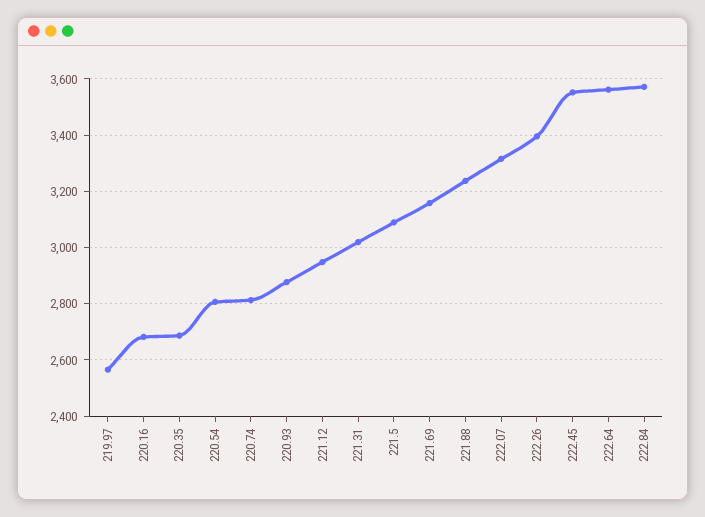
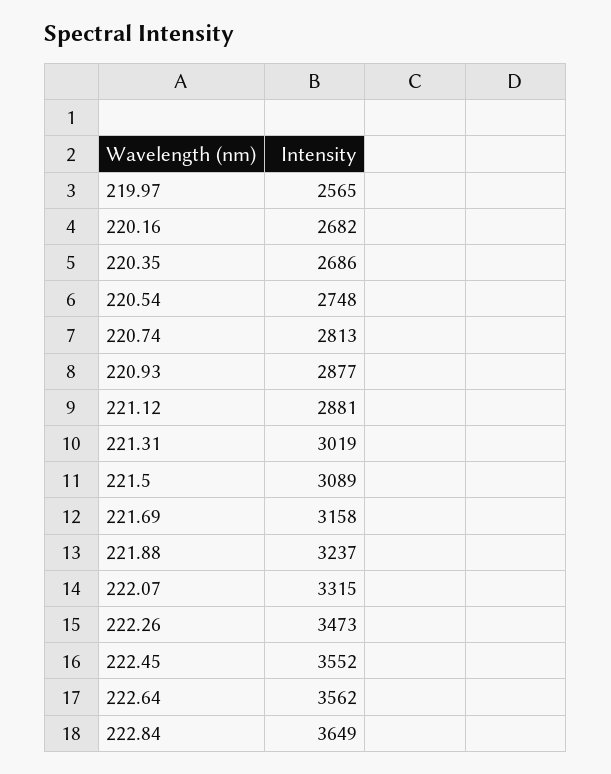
  {
    "219.97": 2565,
    "220.16": 2682,
    "220.35": 2686,
-   "220.54": 2800,
+   "220.54": 2748,
    "220.74": 2813,
    "220.93": 2877,
-   "221.12": 2950,
+   "221.12": 2881,
    "221.31": 3019,
    "221.5": 3089,
    "221.69": 3158,
    "221.88": 3237,
    "222.07": 3315,
-   "222.26": 3400,
+   "222.26": 3473,
    "222.45": 3552,
    "222.64": 3562,
-   "222.84": 3575
+   "222.84": 3649
  }

